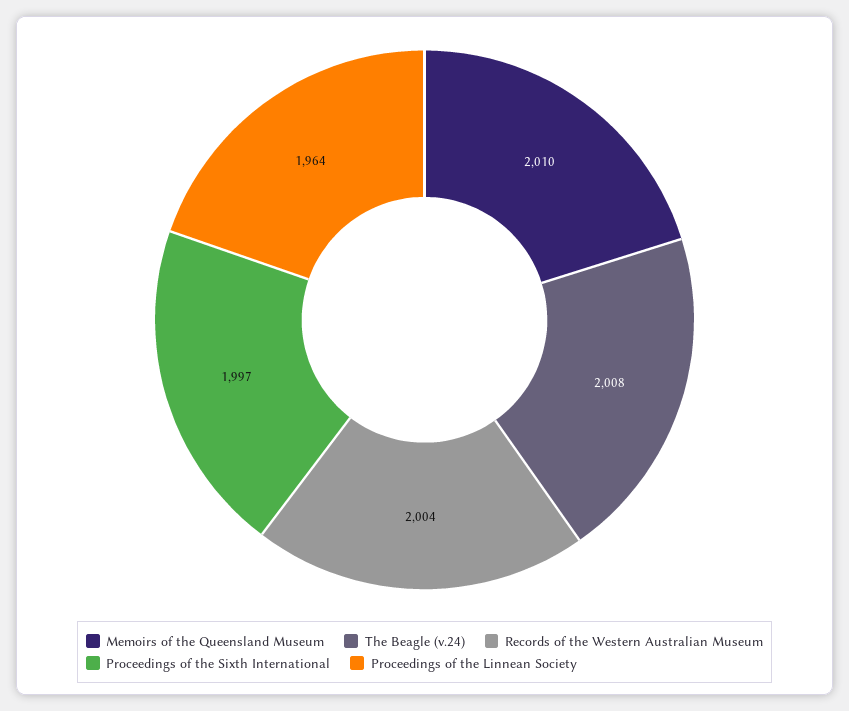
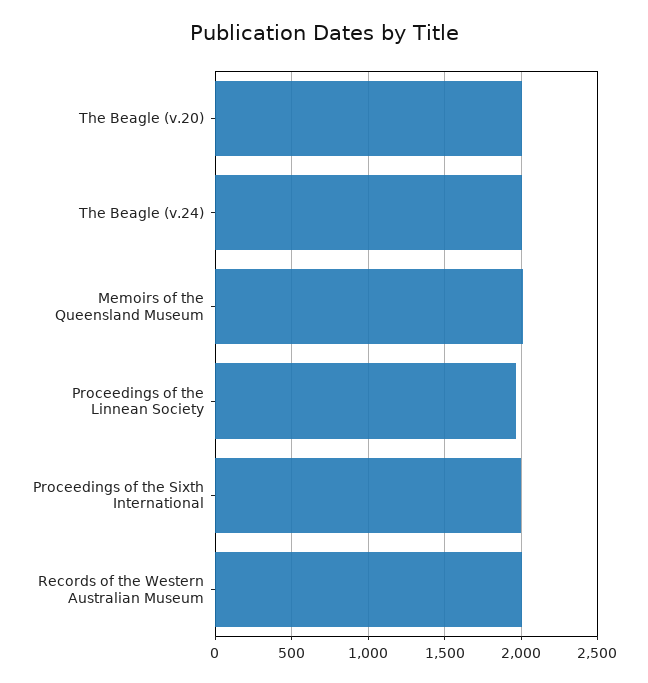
  {
    "Memoirs of the Queensland Museum": 2010,
    "The Beagle (v.24)": 2008,
    "Records of the Western Australian Museum": 2004,
    "Proceedings of the Sixth International": 1997,
-   "Proceedings of the Linnean Society": 1964
+   "Proceedings of the Linnean Society": 1964,
+   "The Beagle (v.20)": 2000
  }

